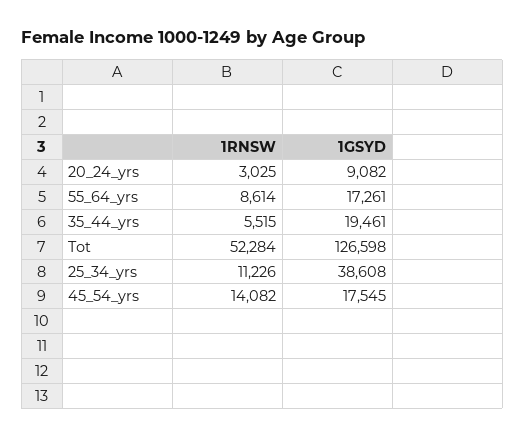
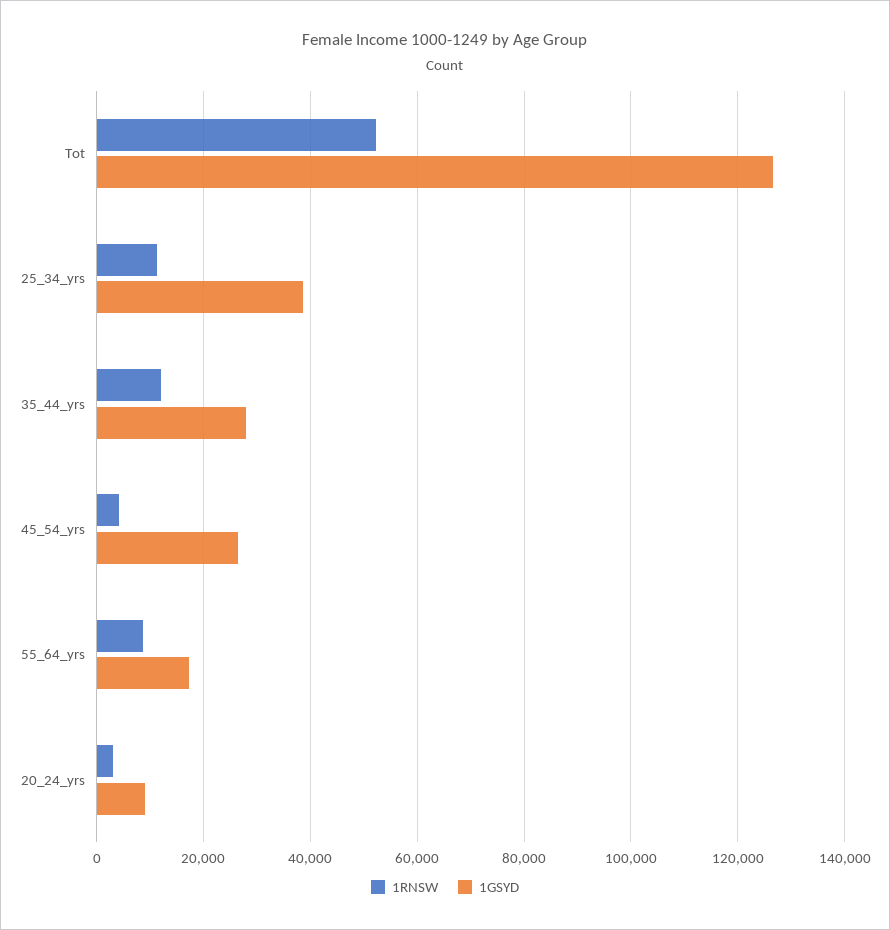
  {
    "1RNSW": {
      "20_24_yrs": 3025,
      "55_64_yrs": 8614,
-     "35_44_yrs": 5515,
+     "35_44_yrs": 12000,
      "Tot": 52284,
      "25_34_yrs": 11226,
-     "45_54_yrs": 14082
+     "45_54_yrs": 4000
    },
    "1GSYD": {
      "20_24_yrs": 9082,
      "55_64_yrs": 17261,
-     "35_44_yrs": 19461,
+     "35_44_yrs": 28000,
      "Tot": 126598,
      "25_34_yrs": 38608,
-     "45_54_yrs": 17545
+     "45_54_yrs": 26000
    }
  }

